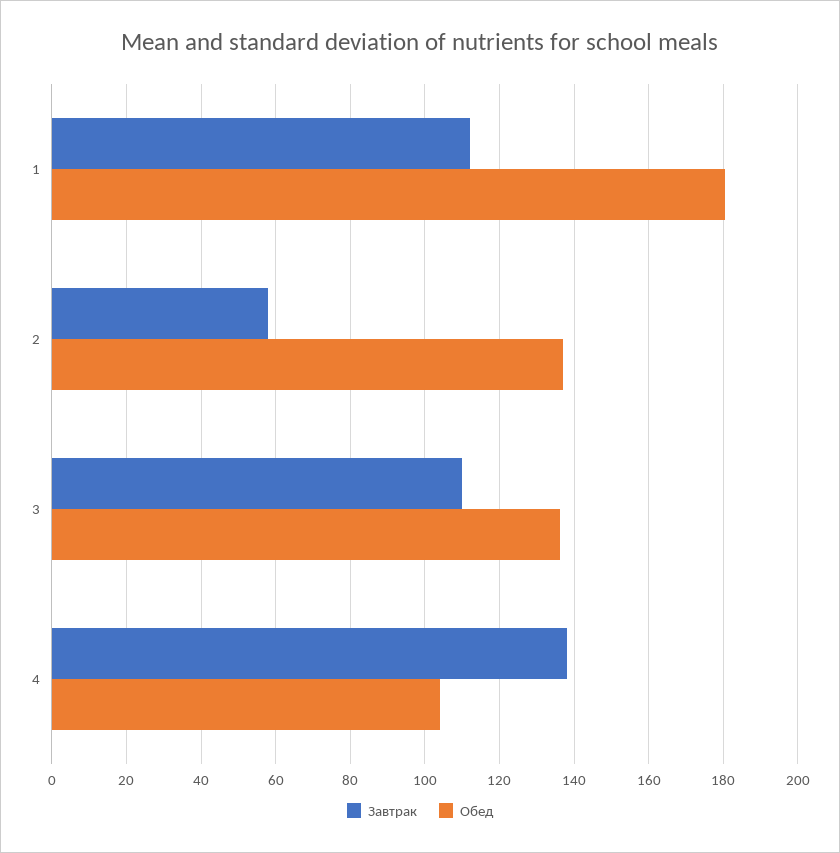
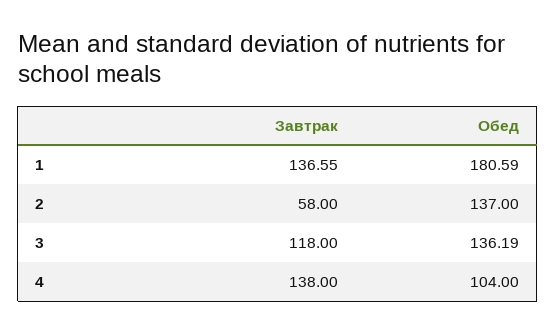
  {
    "Завтрак": {
-     "1": 112,
+     "1": 136.55,
      "2": 58,
-     "3": 110,
+     "3": 118,
      "4": 138
    },
    "Обед": {
      "1": 180.59,
      "2": 137,
      "3": 136.19,
      "4": 104
    }
  }

